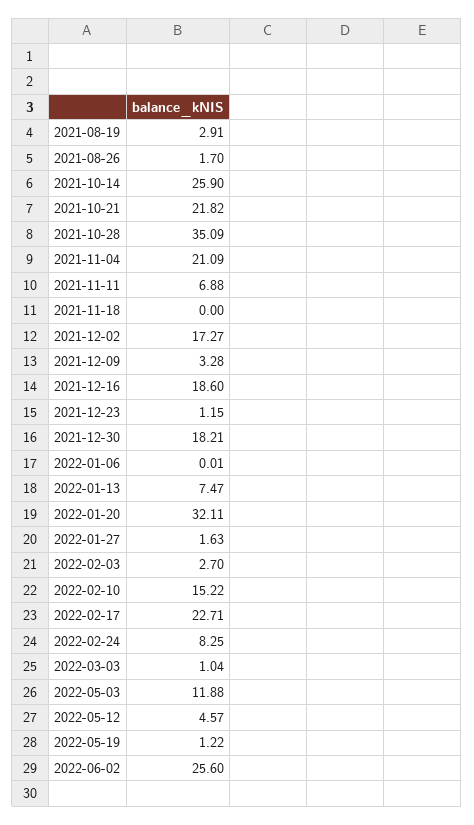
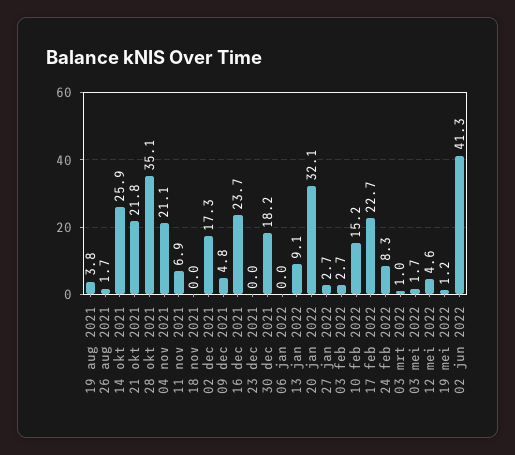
  {
-   "2021-08-19": 2.91,
+   "2021-08-19": 3.8,
    "2021-08-26": 1.7,
    "2021-10-14": 25.9,
    "2021-10-21": 21.82,
    "2021-10-28": 35.09,
    "2021-11-04": 21.09,
    "2021-11-11": 6.88,
    "2021-11-18": 0,
    "2021-12-02": 17.27,
-   "2021-12-09": 3.28,
+   "2021-12-09": 4.8,
-   "2021-12-16": 18.6,
+   "2021-12-16": 23.7,
-   "2021-12-23": 1.15,
+   "2021-12-23": 0,
    "2021-12-30": 18.21,
    "2022-01-06": 0.01,
-   "2022-01-13": 7.47,
+   "2022-01-13": 9.1,
    "2022-01-20": 32.11,
-   "2022-01-27": 1.63,
+   "2022-01-27": 2.7,
    "2022-02-03": 2.7,
    "2022-02-10": 15.22,
    "2022-02-17": 22.71,
    "2022-02-24": 8.25,
    "2022-03-03": 1.04,
-   "2022-05-03": 11.88,
+   "2022-05-03": 1.7,
    "2022-05-12": 4.57,
    "2022-05-19": 1.22,
-   "2022-06-02": 25.6
+   "2022-06-02": 41.3
  }

